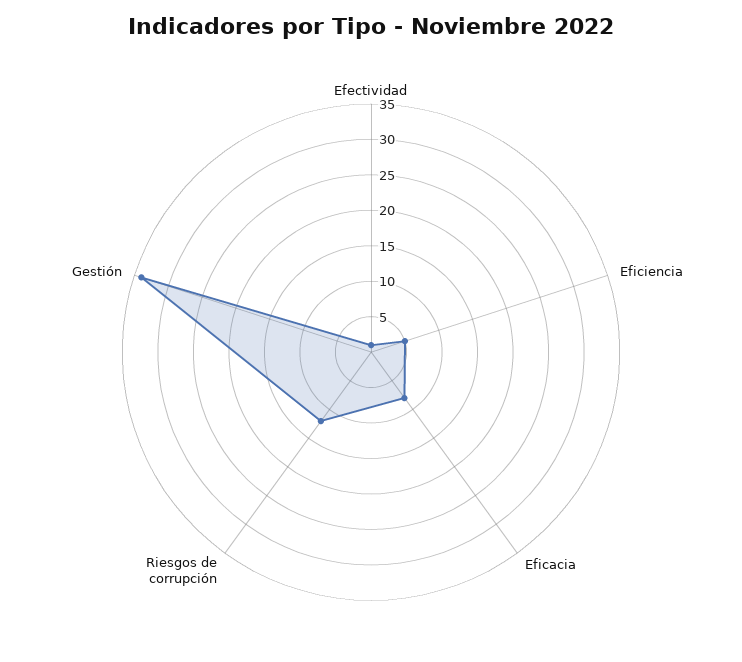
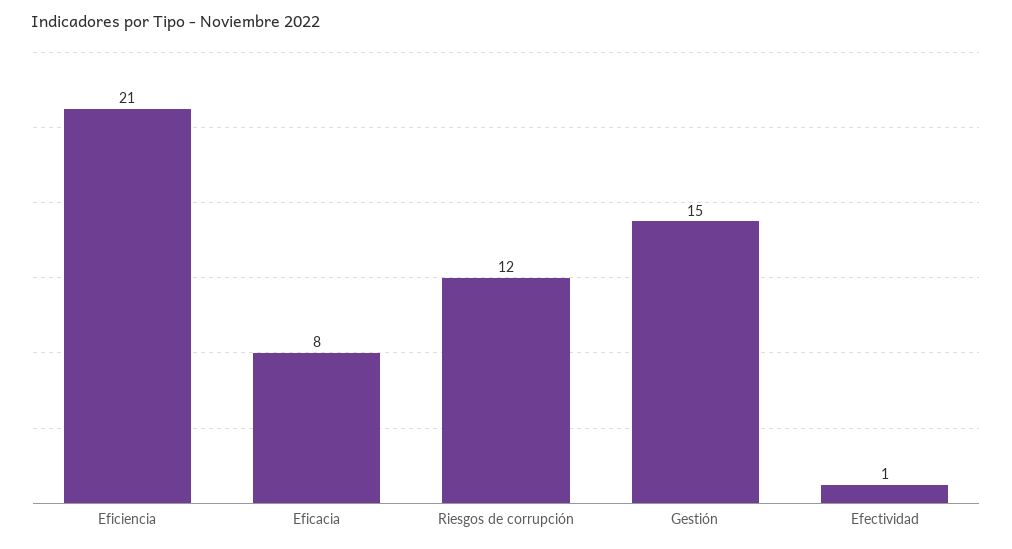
  {
    "Efectividad": 1,
-   "Eficiencia": 5,
+   "Eficiencia": 21,
    "Eficacia": 8,
    "Riesgos de corrupción": 12,
-   "Gestión": 35
+   "Gestión": 15
  }

